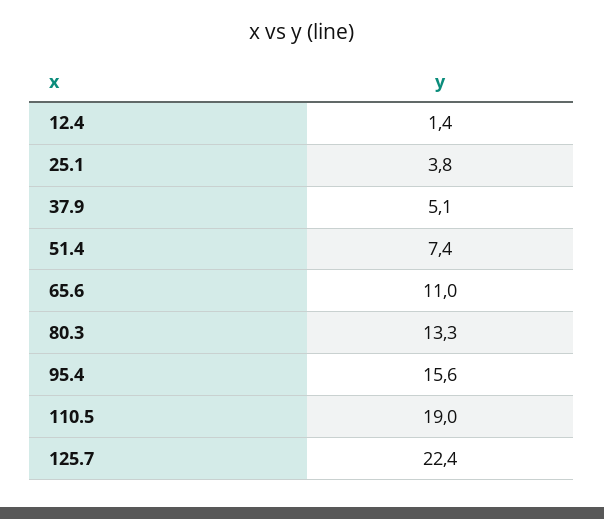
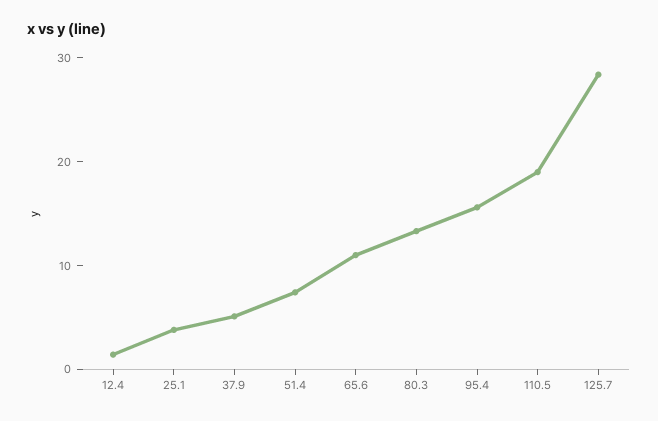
  {
    "12.4": 1.4,
    "25.1": 3.8,
    "37.9": 5.1,
    "51.4": 7.4,
    "65.6": 11,
    "80.3": 13.3,
    "95.4": 15.6,
    "110.5": 19,
-   "125.7": 22.4
+   "125.7": 28
  }

